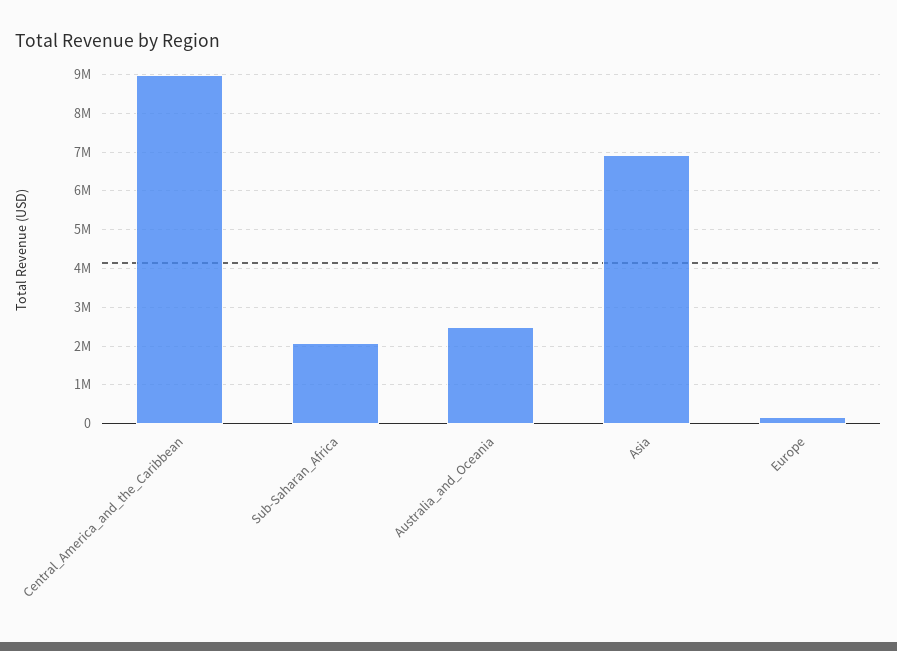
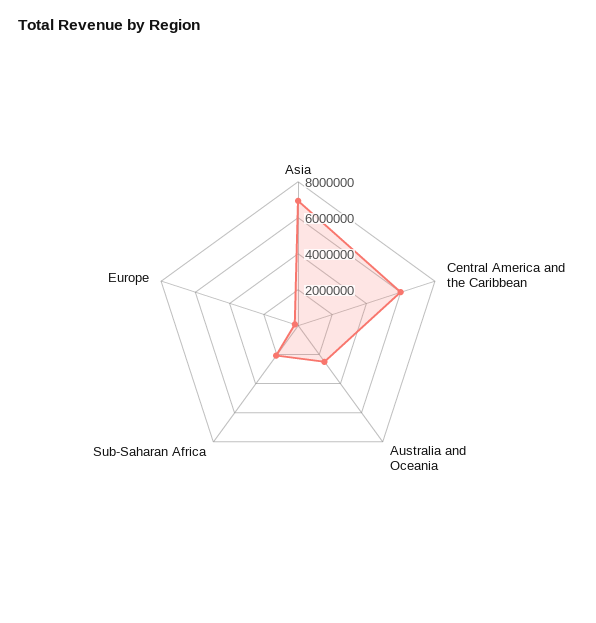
  {
-   "Central_America_and_the_Caribbean": 9000000,
+   "Central_America_and_the_Caribbean": 6000000,
    "Sub-Saharan_Africa": 2000000,
    "Australia_and_Oceania": 2400000,
    "Asia": 7000000,
    "Europe": 200000
  }

